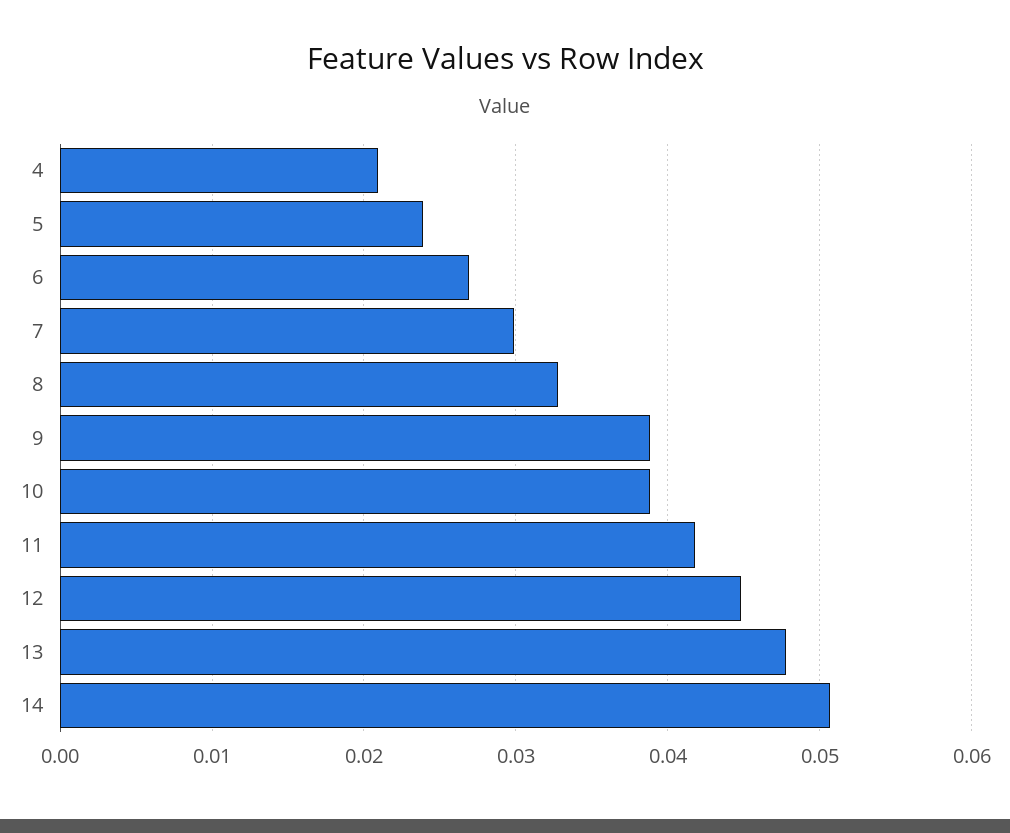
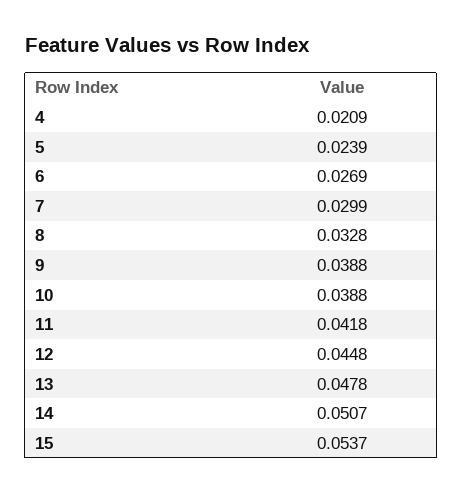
  {
    "4": 0.0209,
    "5": 0.0239,
    "6": 0.0269,
    "7": 0.0299,
    "8": 0.0328,
    "9": 0.0388,
    "10": 0.0388,
    "11": 0.0418,
    "12": 0.0448,
    "13": 0.0478,
-   "14": 0.0507
+   "14": 0.0507,
+   "15": 0.0537
  }

